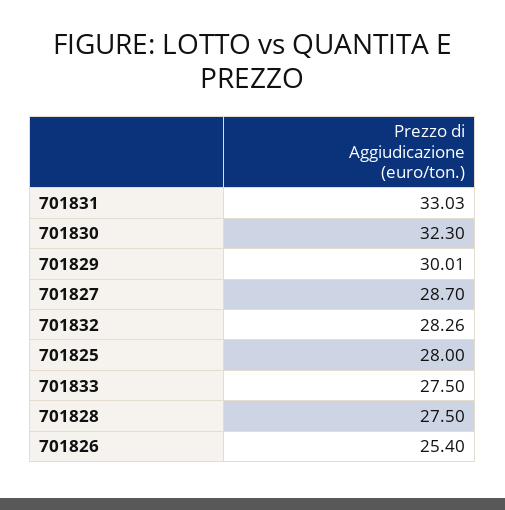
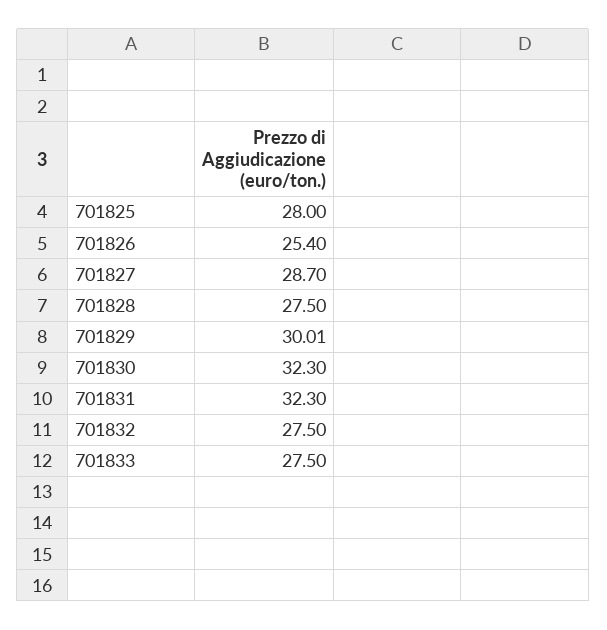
  {
-   "701831": 33.03,
+   "701831": 32.3,
    "701830": 32.3,
    "701829": 30.01,
    "701827": 28.7,
-   "701832": 28.26,
+   "701832": 27.5,
    "701825": 28,
    "701833": 27.5,
    "701828": 27.5,
    "701826": 25.4
  }

